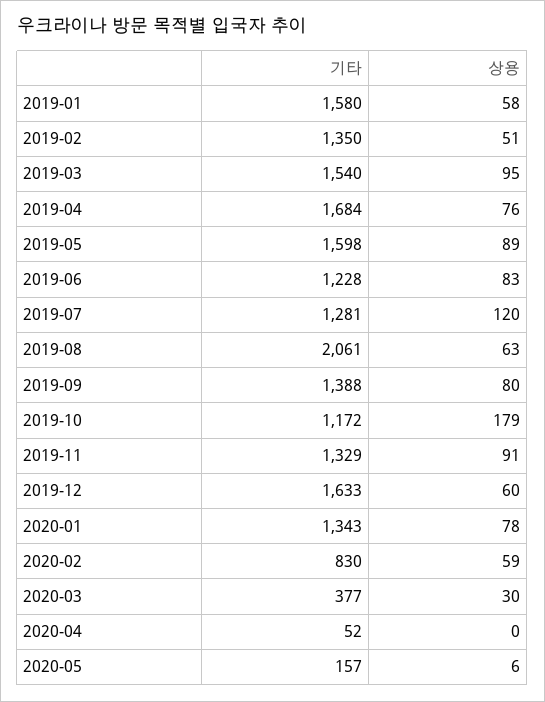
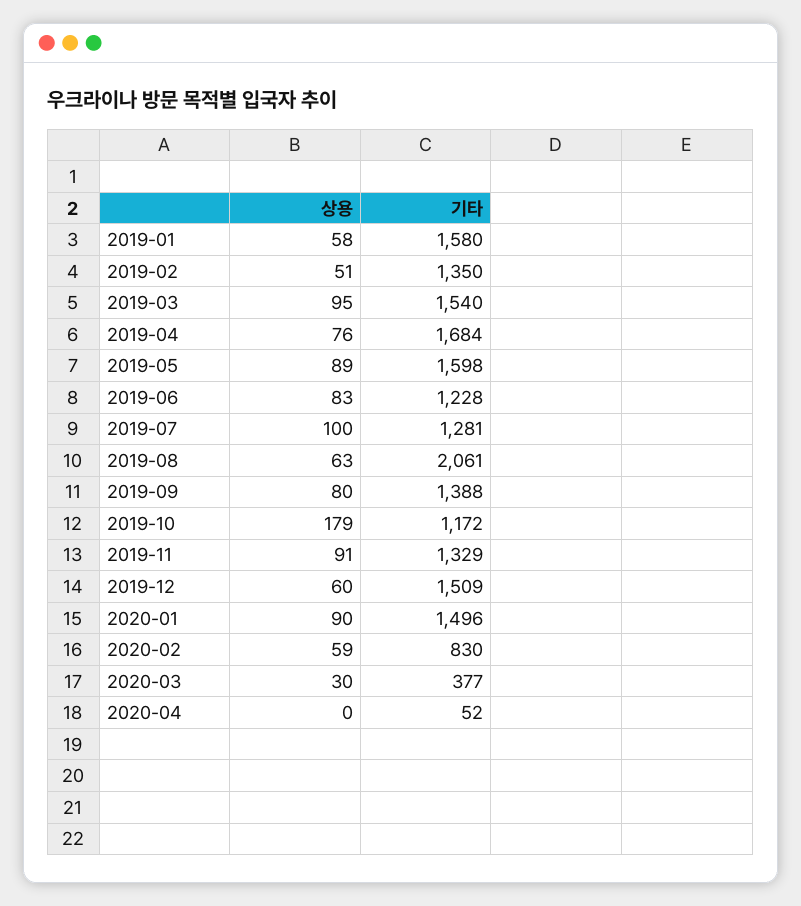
  {
    "기타": {
      "2019-01": 1580,
      "2019-02": 1350,
      "2019-03": 1540,
      "2019-04": 1684,
      "2019-05": 1598,
      "2019-06": 1228,
      "2019-07": 1281,
      "2019-08": 2061,
      "2019-09": 1388,
      "2019-10": 1172,
      "2019-11": 1329,
-     "2019-12": 1633,
+     "2019-12": 1509,
-     "2020-01": 1343,
+     "2020-01": 1496,
      "2020-02": 830,
      "2020-03": 377,
-     "2020-04": 52,
+     "2020-04": 52
-     "2020-05": 157
    },
    "상용": {
      "2019-01": 58,
      "2019-02": 51,
      "2019-03": 95,
      "2019-04": 76,
      "2019-05": 89,
      "2019-06": 83,
-     "2019-07": 120,
+     "2019-07": 100,
      "2019-08": 63,
      "2019-09": 80,
      "2019-10": 179,
      "2019-11": 91,
      "2019-12": 60,
-     "2020-01": 78,
+     "2020-01": 90,
      "2020-02": 59,
      "2020-03": 30,
-     "2020-04": 0,
+     "2020-04": 0
-     "2020-05": 6
    }
  }

